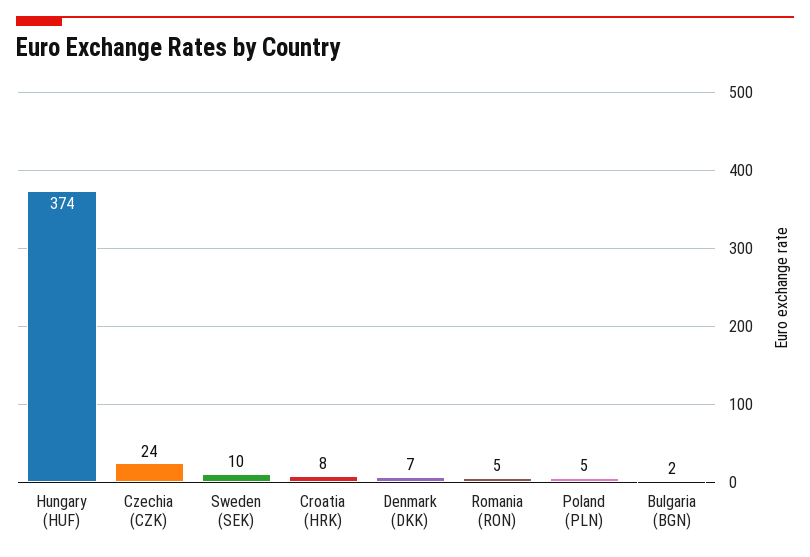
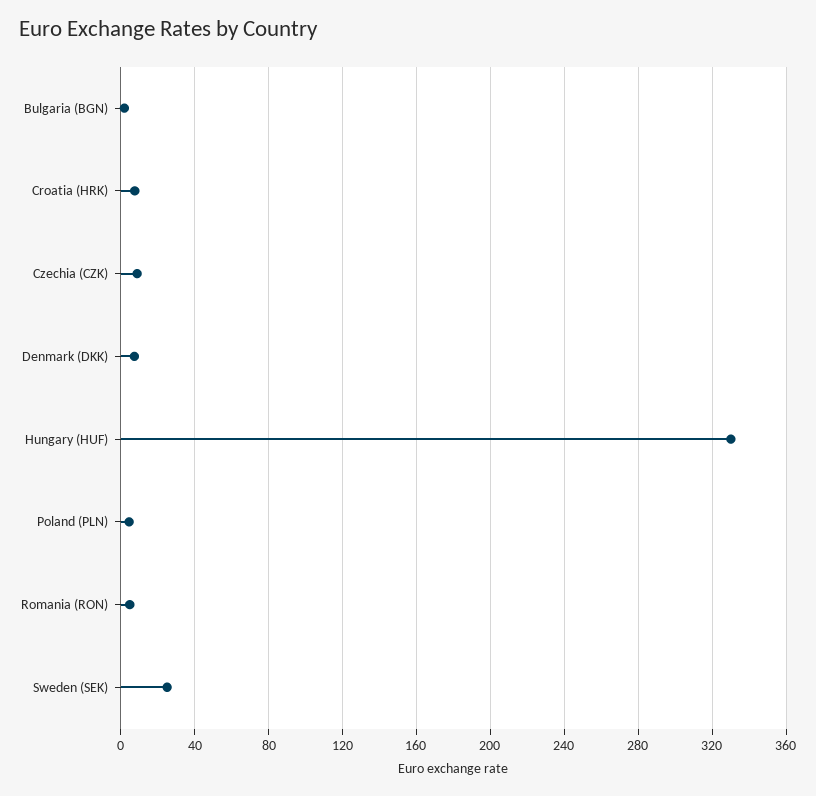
  {
-   "Hungary (HUF)": 374,
+   "Hungary (HUF)": 330,
-   "Czechia (CZK)": 24,
+   "Czechia (CZK)": 10,
-   "Sweden (SEK)": 10,
+   "Sweden (SEK)": 25,
    "Croatia (HRK)": 8,
    "Denmark (DKK)": 7,
    "Romania (RON)": 5,
    "Poland (PLN)": 5,
    "Bulgaria (BGN)": 2
  }

